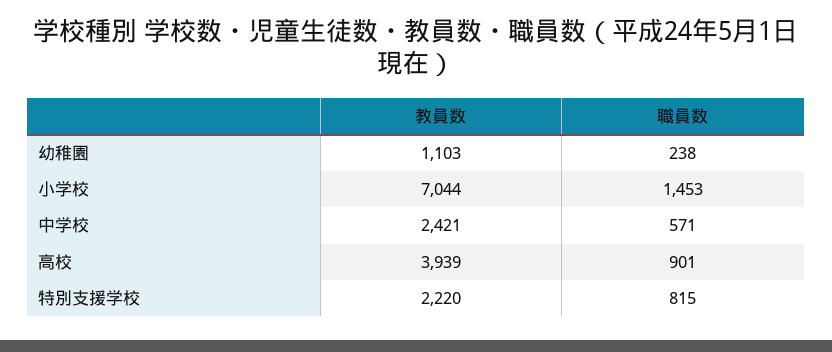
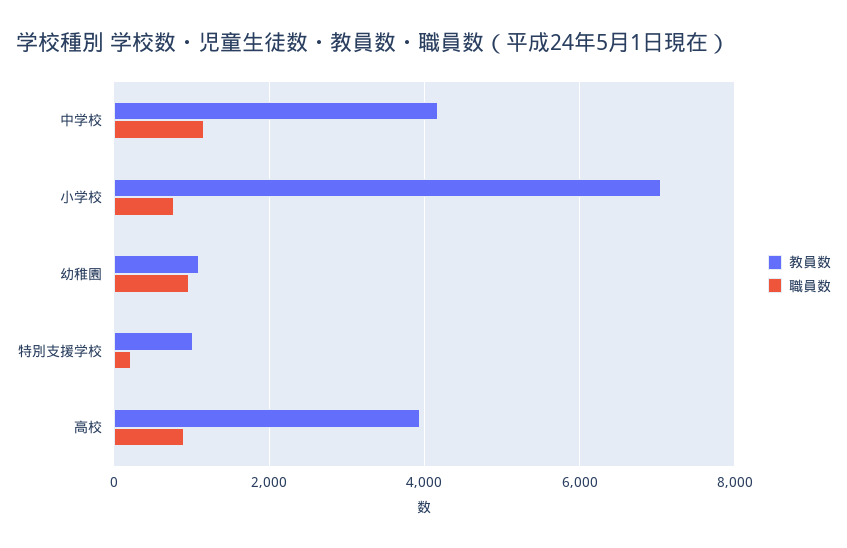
  {
    "教員数": {
      "幼稚園": 1103,
      "小学校": 7044,
-     "中学校": 2421,
+     "中学校": 4200,
      "高校": 3939,
-     "特別支援学校": 2220
+     "特別支援学校": 1000
    },
    "職員数": {
-     "幼稚園": 238,
+     "幼稚園": 1000,
-     "小学校": 1453,
+     "小学校": 800,
-     "中学校": 571,
+     "中学校": 1200,
      "高校": 901,
-     "特別支援学校": 815
+     "特別支援学校": 200
    }
  }

